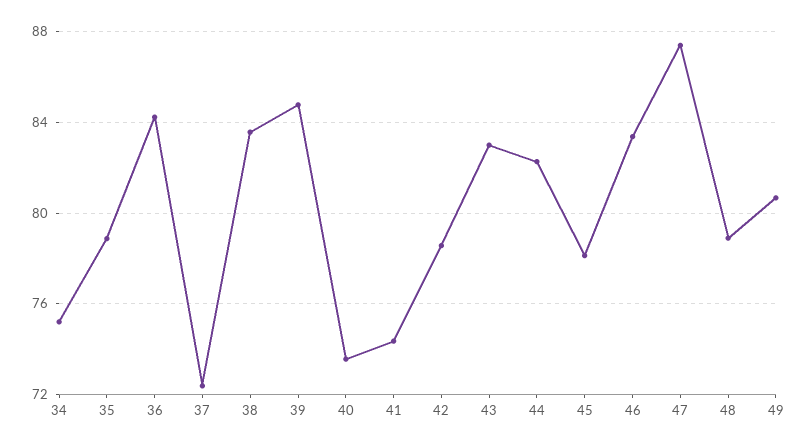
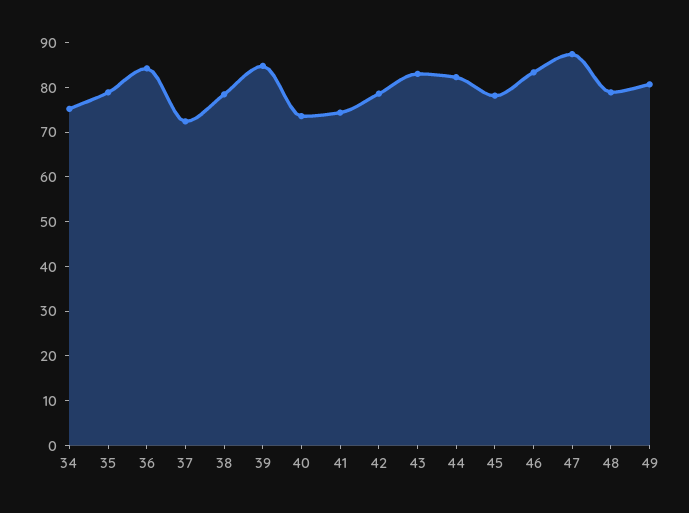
  {
    "34": 75,
    "35": 79,
    "36": 84,
    "37": 72.5,
-   "38": 83.5,
+   "38": 78,
    "39": 85,
    "40": 73.5,
    "41": 74.5,
    "42": 78.5,
    "43": 83,
    "44": 82.5,
    "45": 78,
    "46": 83.5,
    "47": 87.5,
    "48": 79,
    "49": 80.5
  }

